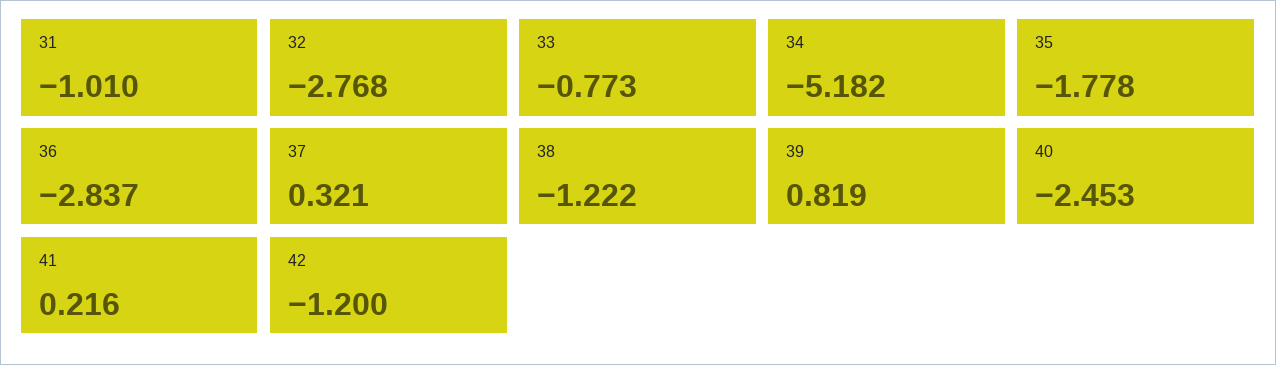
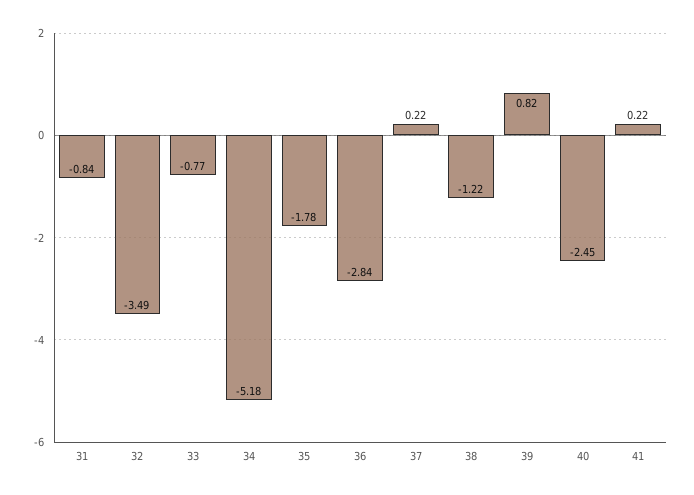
  {
-   "31": -1.01,
+   "31": -0.84,
-   "32": -2.768,
+   "32": -3.49,
    "33": -0.773,
    "34": -5.182,
    "35": -1.778,
    "36": -2.837,
-   "37": 0.321,
+   "37": 0.22,
    "38": -1.222,
    "39": 0.819,
    "40": -2.453,
-   "41": 0.216,
+   "41": 0.216
-   "42": -1.2
  }

